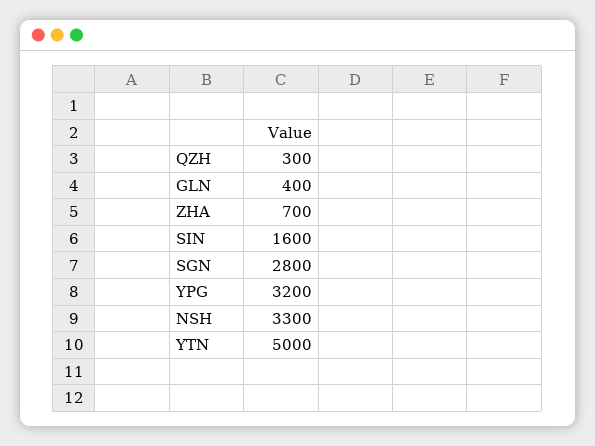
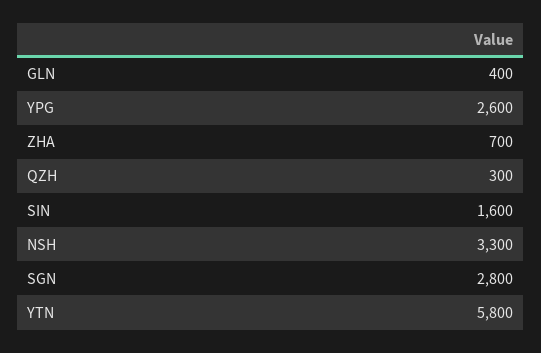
  {
    "QZH": 300,
    "GLN": 400,
    "ZHA": 700,
    "SIN": 1600,
    "SGN": 2800,
-   "YPG": 3200,
+   "YPG": 2600,
    "NSH": 3300,
-   "YTN": 5000
+   "YTN": 5800
  }

